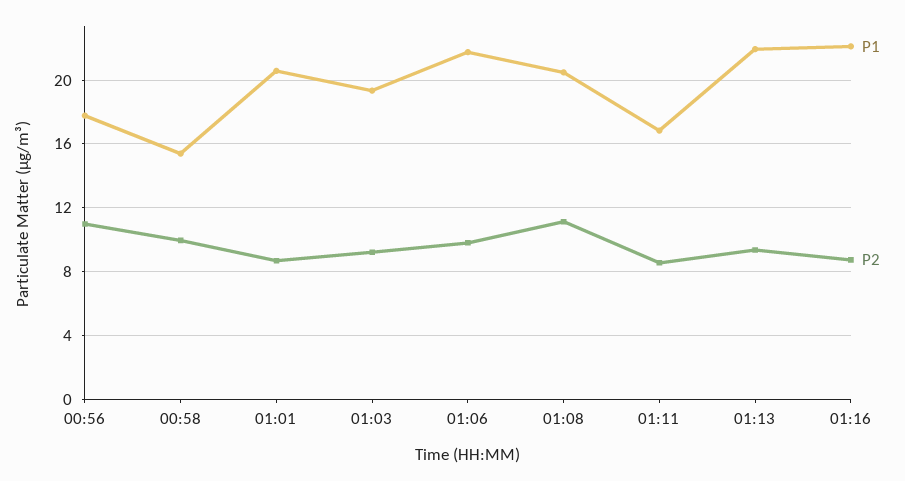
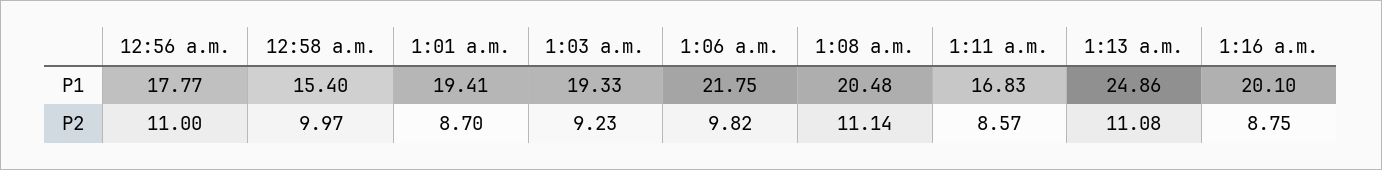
  {
    "P1": {
      "00:56": 17.77,
      "00:58": 15.4,
-     "01:01": 20.5,
+     "01:01": 19.41,
      "01:03": 19.33,
      "01:06": 21.75,
      "01:08": 20.48,
      "01:11": 16.83,
-     "01:13": 22,
+     "01:13": 24.86,
-     "01:16": 22
+     "01:16": 20.1
    },
    "P2": {
      "00:56": 11,
      "00:58": 9.97,
      "01:01": 8.7,
      "01:03": 9.23,
      "01:06": 9.82,
      "01:08": 11.14,
      "01:11": 8.57,
-     "01:13": 9.5,
+     "01:13": 11.08,
      "01:16": 8.75
    }
  }

